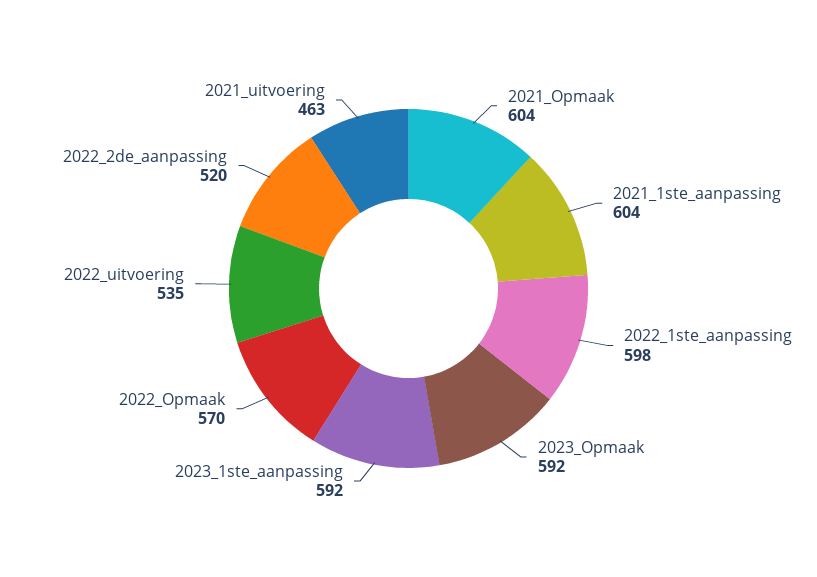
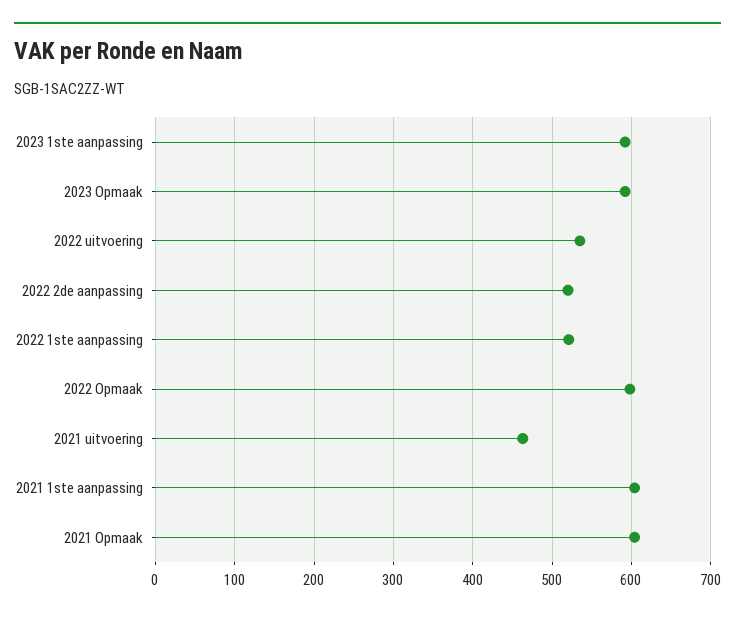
  {
    "2021_Opmaak": 604,
    "2021_1ste_aanpassing": 604,
-   "2022_1ste_aanpassing": 598,
+   "2022_1ste_aanpassing": 520,
    "2023_Opmaak": 592,
    "2023_1ste_aanpassing": 592,
-   "2022_Opmaak": 570,
+   "2022_Opmaak": 600,
    "2022_uitvoering": 535,
    "2022_2de_aanpassing": 520,
    "2021_uitvoering": 463
  }

